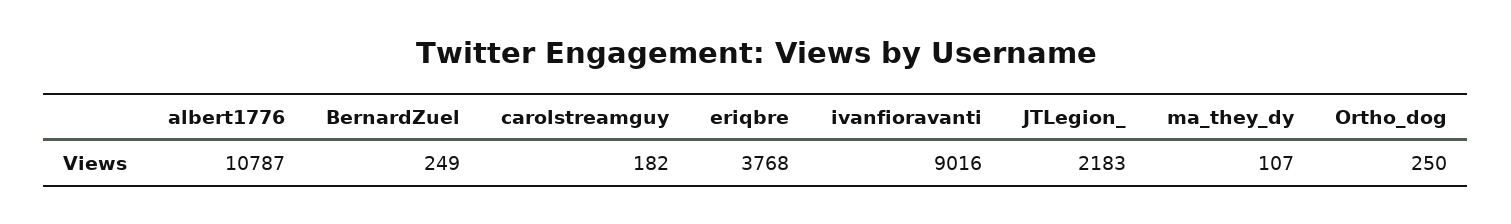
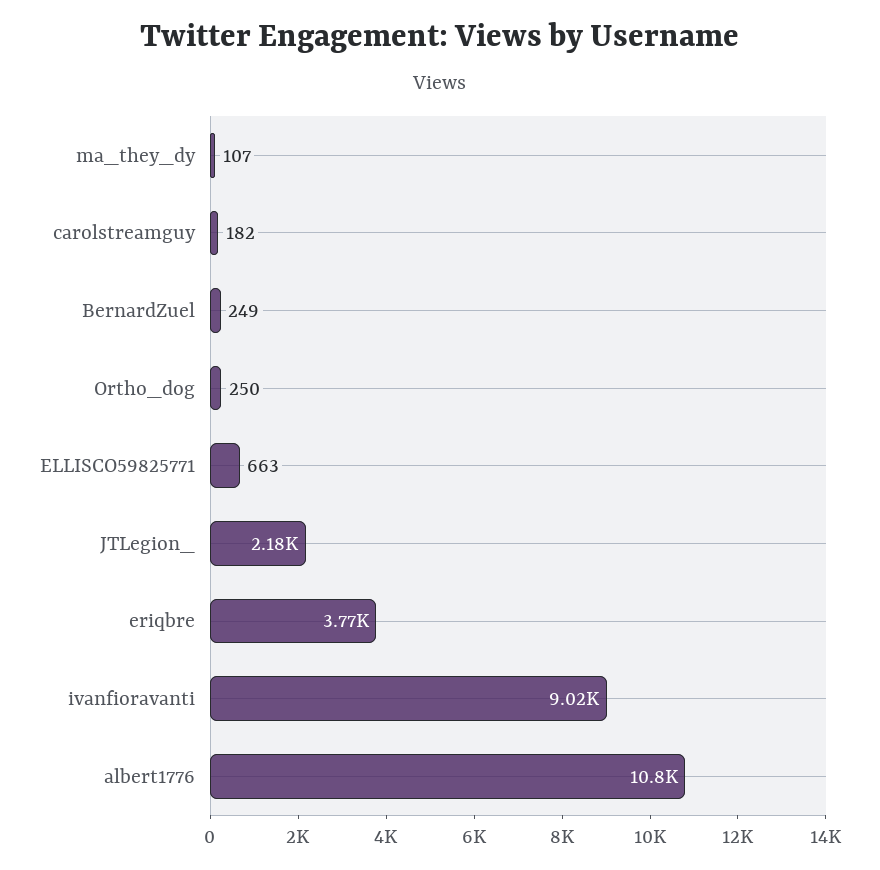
  {
    "albert1776": 10787,
    "BernardZuel": 249,
    "carolstreamguy": 182,
    "eriqbre": 3768,
    "ivanfioravanti": 9016,
    "JTLegion_": 2183,
    "ma_they_dy": 107,
-   "Ortho_dog": 250
+   "Ortho_dog": 250,
+   "ELLISCO59825771": 663
  }

